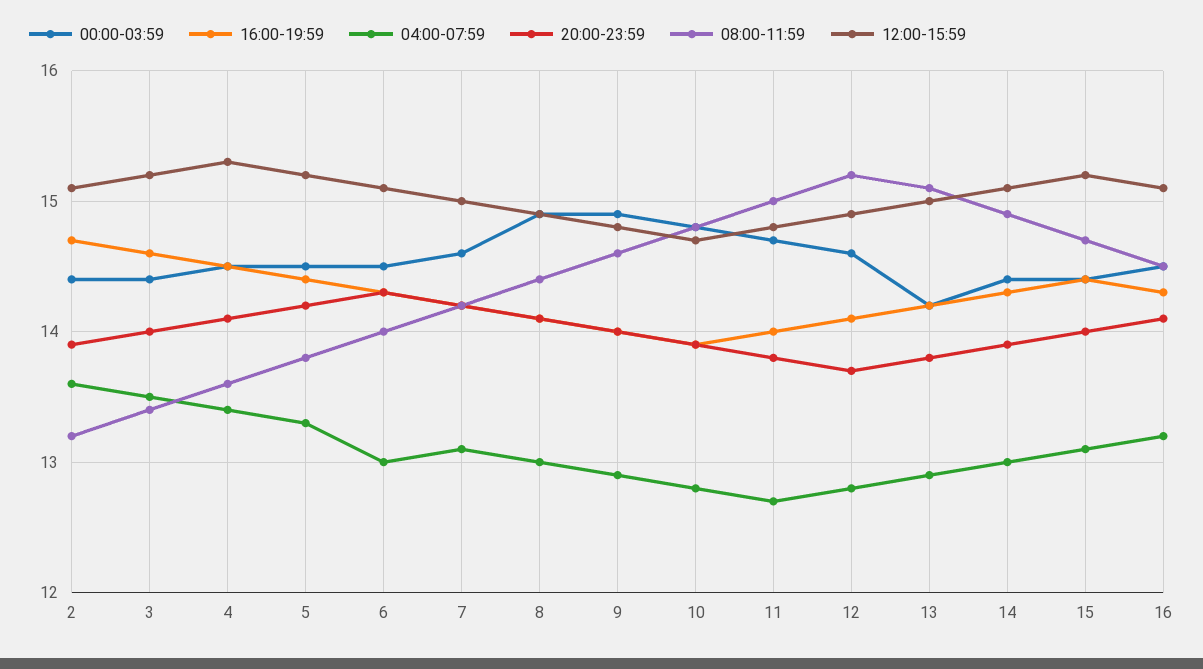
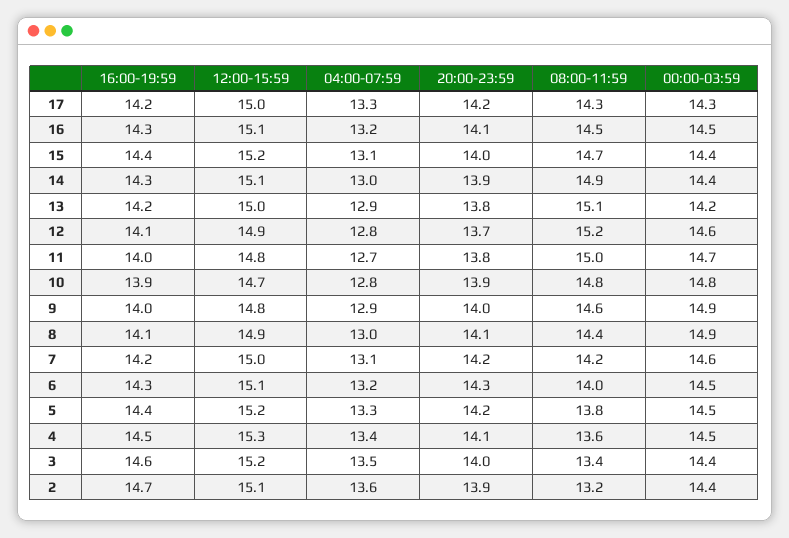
  {
    "00:00-03:59": {
      "2": 14.4,
      "3": 14.4,
      "4": 14.5,
      "5": 14.5,
      "6": 14.5,
      "7": 14.6,
      "8": 14.9,
      "9": 14.9,
      "10": 14.8,
      "11": 14.7,
      "12": 14.6,
      "13": 14.2,
      "14": 14.4,
      "15": 14.4,
-     "16": 14.5
+     "16": 14.5,
+     "17": 14.3
    },
    "16:00-19:59": {
      "2": 14.7,
      "3": 14.6,
      "4": 14.5,
      "5": 14.4,
      "6": 14.3,
      "7": 14.2,
      "8": 14.1,
      "9": 14,
      "10": 13.9,
      "11": 14,
      "12": 14.1,
      "13": 14.2,
      "14": 14.3,
      "15": 14.4,
-     "16": 14.3
+     "16": 14.3,
+     "17": 14.2
    },
    "04:00-07:59": {
      "2": 13.6,
      "3": 13.5,
      "4": 13.4,
      "5": 13.3,
-     "6": 13,
+     "6": 13.2,
      "7": 13.1,
      "8": 13,
      "9": 12.9,
      "10": 12.8,
      "11": 12.7,
      "12": 12.8,
      "13": 12.9,
      "14": 13,
      "15": 13.1,
-     "16": 13.2
+     "16": 13.2,
+     "17": 13.3
    },
    "20:00-23:59": {
      "2": 13.9,
      "3": 14,
      "4": 14.1,
      "5": 14.2,
      "6": 14.3,
      "7": 14.2,
      "8": 14.1,
      "9": 14,
      "10": 13.9,
      "11": 13.8,
      "12": 13.7,
      "13": 13.8,
      "14": 13.9,
      "15": 14,
-     "16": 14.1
+     "16": 14.1,
+     "17": 14.2
    },
    "08:00-11:59": {
      "2": 13.2,
      "3": 13.4,
      "4": 13.6,
      "5": 13.8,
      "6": 14,
      "7": 14.2,
      "8": 14.4,
      "9": 14.6,
      "10": 14.8,
      "11": 15,
      "12": 15.2,
      "13": 15.1,
      "14": 14.9,
      "15": 14.7,
-     "16": 14.5
+     "16": 14.5,
+     "17": 14.3
    },
    "12:00-15:59": {
      "2": 15.1,
      "3": 15.2,
      "4": 15.3,
      "5": 15.2,
      "6": 15.1,
      "7": 15,
      "8": 14.9,
      "9": 14.8,
      "10": 14.7,
      "11": 14.8,
      "12": 14.9,
      "13": 15,
      "14": 15.1,
      "15": 15.2,
-     "16": 15.1
+     "16": 15.1,
+     "17": 15
    }
  }

